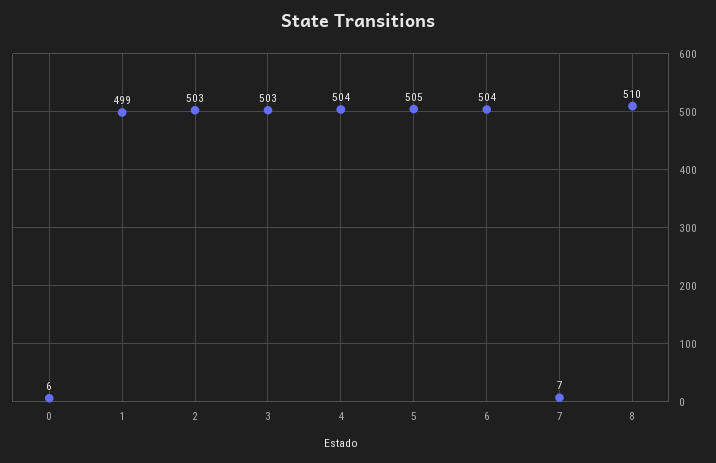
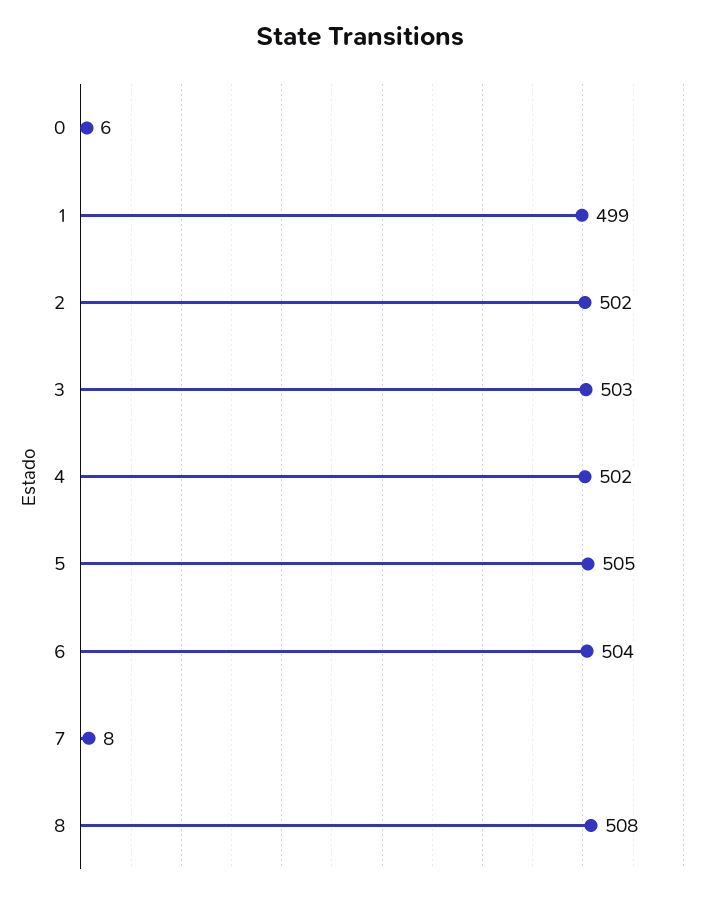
  {
    "0": 6,
    "1": 499,
-   "2": 503,
+   "2": 502,
    "3": 503,
-   "4": 504,
+   "4": 502,
    "5": 505,
    "6": 504,
-   "7": 7,
+   "7": 8,
-   "8": 510
+   "8": 508
  }

